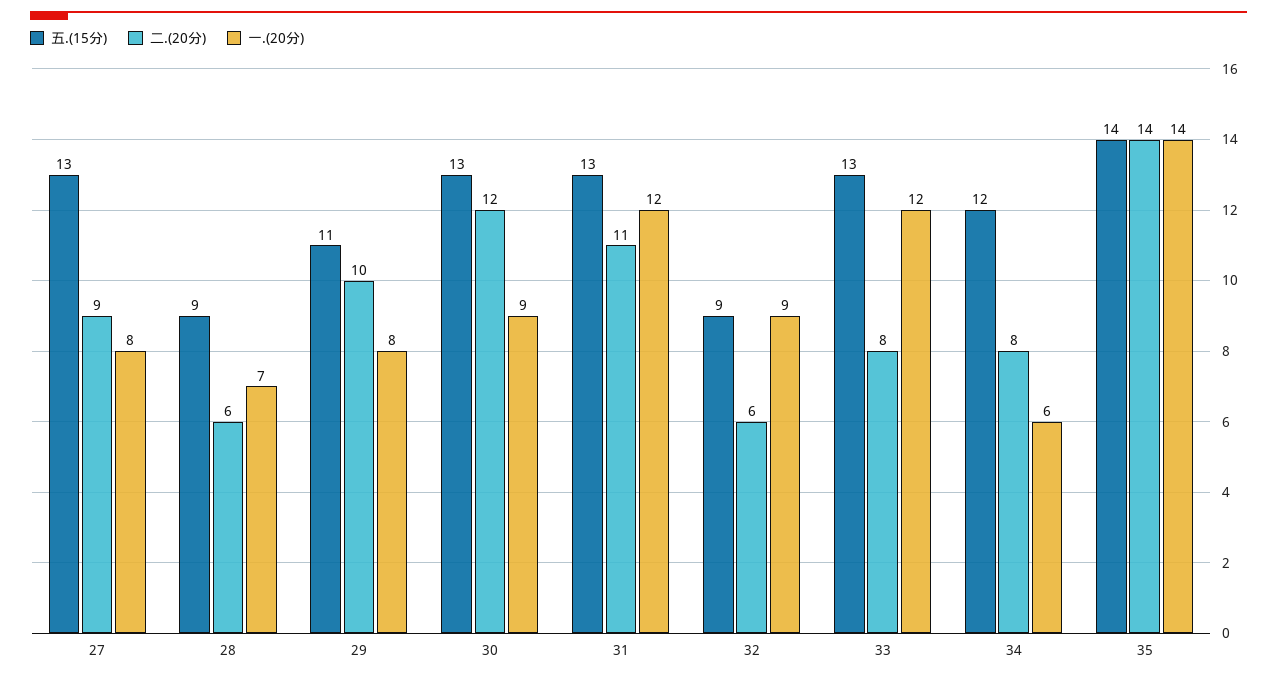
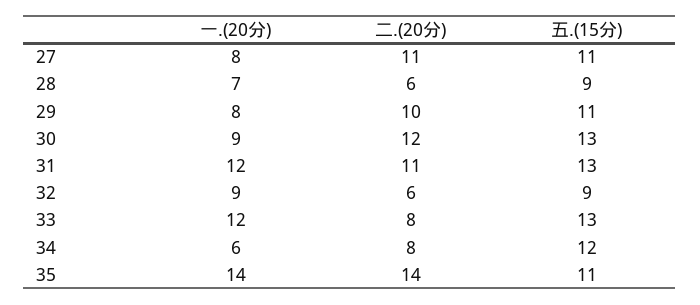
  {
    "五.(15分)": {
-     "27": 13,
+     "27": 11,
      "28": 9,
      "29": 11,
      "30": 13,
      "31": 13,
      "32": 9,
      "33": 13,
      "34": 12,
-     "35": 14
+     "35": 11
    },
    "二.(20分)": {
-     "27": 9,
+     "27": 11,
      "28": 6,
      "29": 10,
      "30": 12,
      "31": 11,
      "32": 6,
      "33": 8,
      "34": 8,
      "35": 14
    },
    "一.(20分)": {
      "27": 8,
      "28": 7,
      "29": 8,
      "30": 9,
      "31": 12,
      "32": 9,
      "33": 12,
      "34": 6,
      "35": 14
    }
  }

